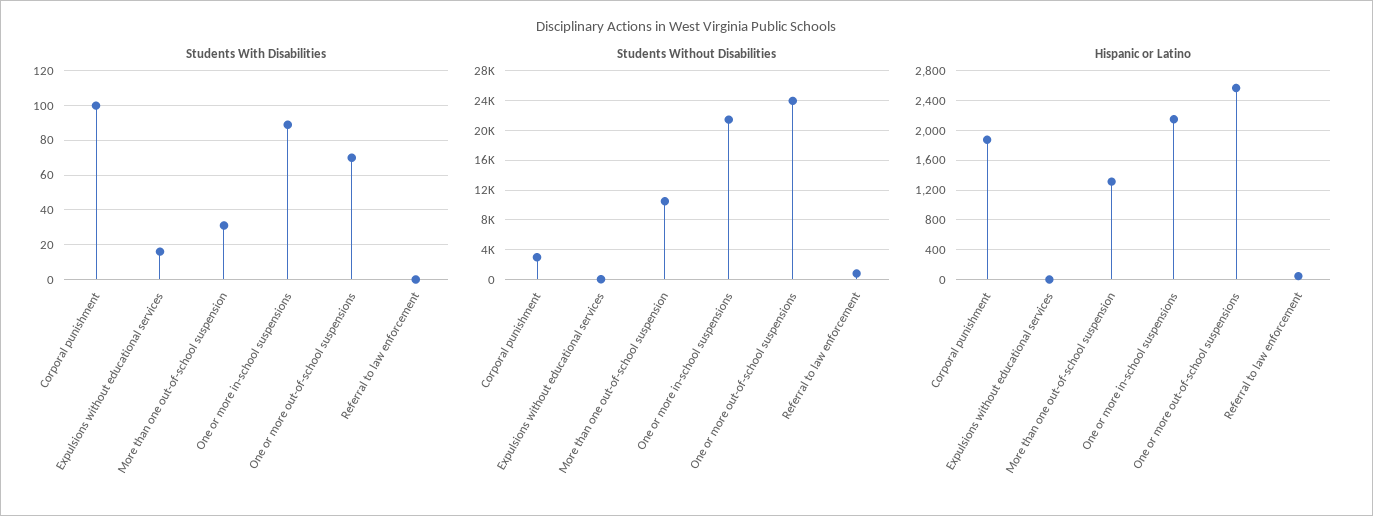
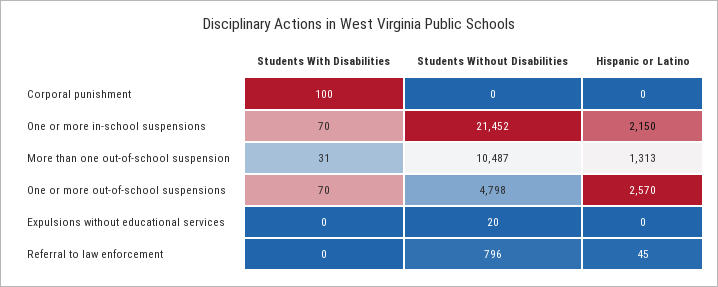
  {
    "Students With Disabilities": {
      "Corporal punishment": 100,
-     "Expulsions without educational services": 15,
+     "Expulsions without educational services": 0,
      "More than one out-of-school suspension": 31,
-     "One or more in-school suspensions": 90,
+     "One or more in-school suspensions": 70,
      "One or more out-of-school suspensions": 70,
      "Referral to law enforcement": 0
    },
    "Students Without Disabilities": {
-     "Corporal punishment": 3000,
+     "Corporal punishment": 0,
      "Expulsions without educational services": 20,
      "More than one out-of-school suspension": 10487,
      "One or more in-school suspensions": 21452,
-     "One or more out-of-school suspensions": 24000,
+     "One or more out-of-school suspensions": 4798,
      "Referral to law enforcement": 796
    },
    "Hispanic or Latino": {
-     "Corporal punishment": 1900,
+     "Corporal punishment": 0,
      "Expulsions without educational services": 0,
      "More than one out-of-school suspension": 1313,
      "One or more in-school suspensions": 2150,
      "One or more out-of-school suspensions": 2570,
      "Referral to law enforcement": 45
    }
  }

